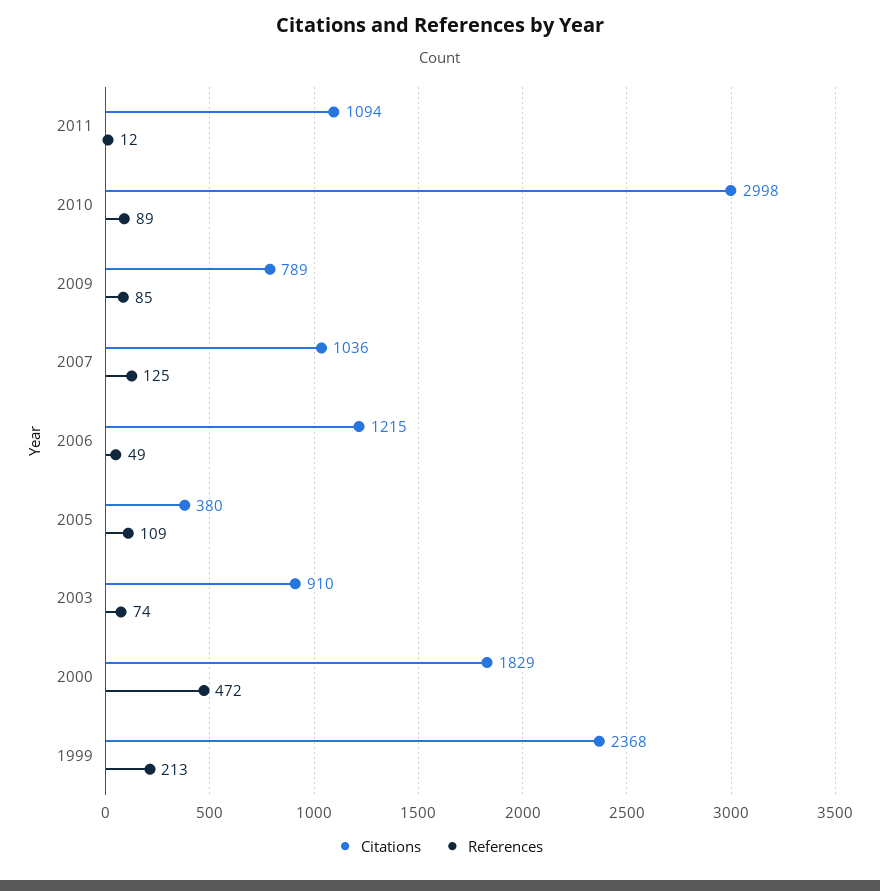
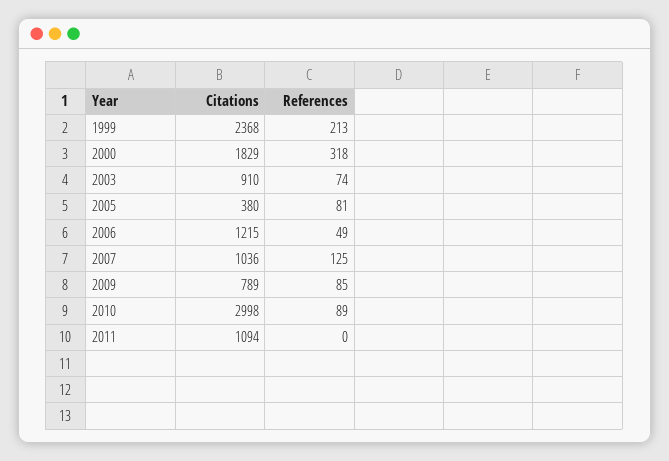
  {
    "Citations": {
      "2011": 1094,
      "2010": 2998,
      "2009": 789,
      "2007": 1036,
      "2006": 1215,
      "2005": 380,
      "2003": 910,
      "2000": 1829,
      "1999": 2368
    },
    "References": {
-     "2011": 12,
+     "2011": 0,
      "2010": 89,
      "2009": 85,
      "2007": 125,
      "2006": 49,
-     "2005": 109,
+     "2005": 81,
      "2003": 74,
-     "2000": 472,
+     "2000": 318,
      "1999": 213
    }
  }

